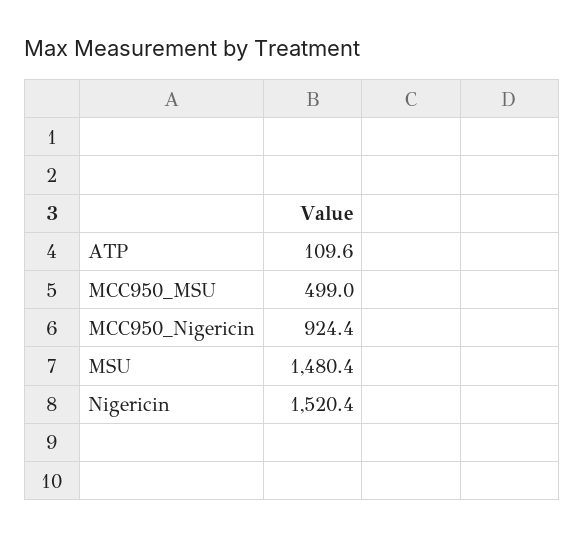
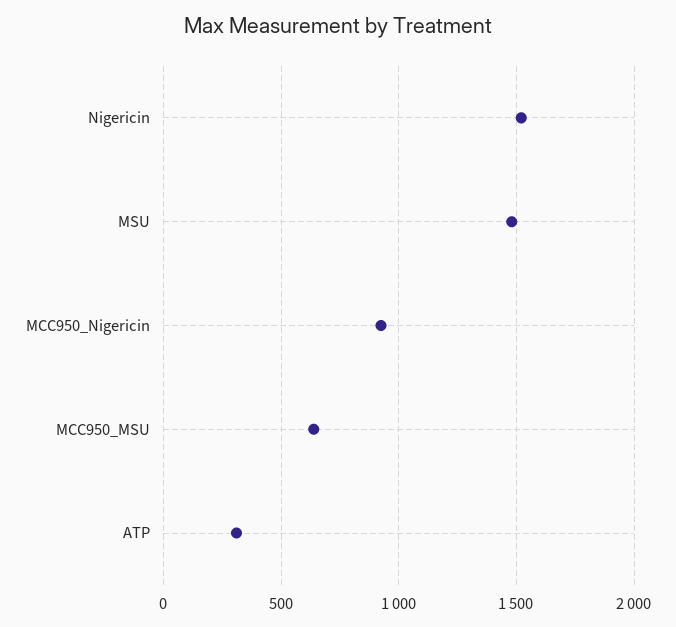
  {
-   "ATP": 109.6,
+   "ATP": 300,
-   "MCC950_MSU": 499,
+   "MCC950_MSU": 650,
    "MCC950_Nigericin": 924.4,
    "MSU": 1480.4,
    "Nigericin": 1520.4
  }

